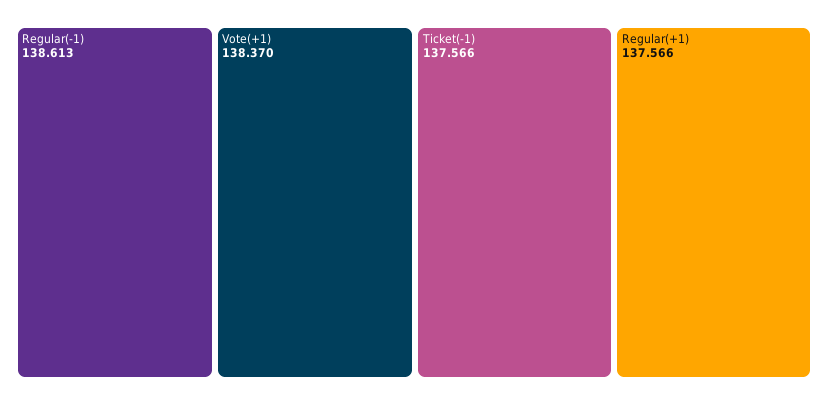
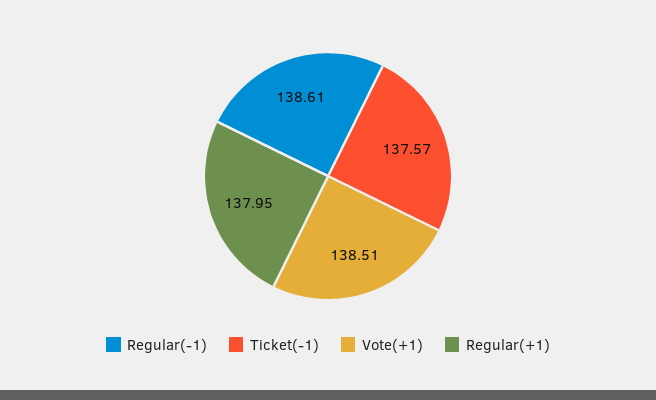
  {
    "Regular(-1)": 138.613,
-   "Vote(+1)": 138.37,
+   "Vote(+1)": 138.51,
    "Ticket(-1)": 137.566,
-   "Regular(+1)": 137.566
+   "Regular(+1)": 137.95
  }

